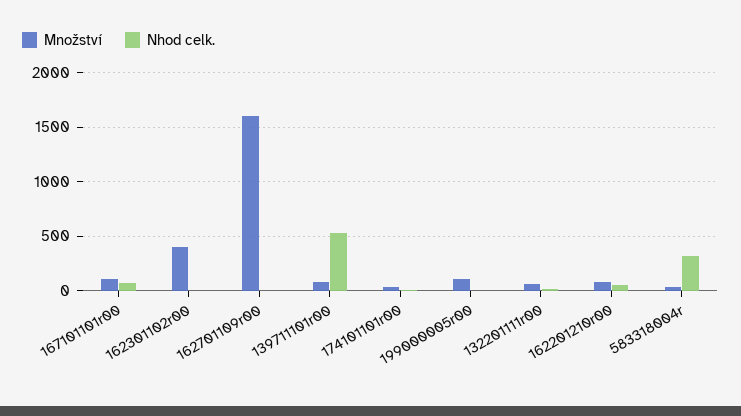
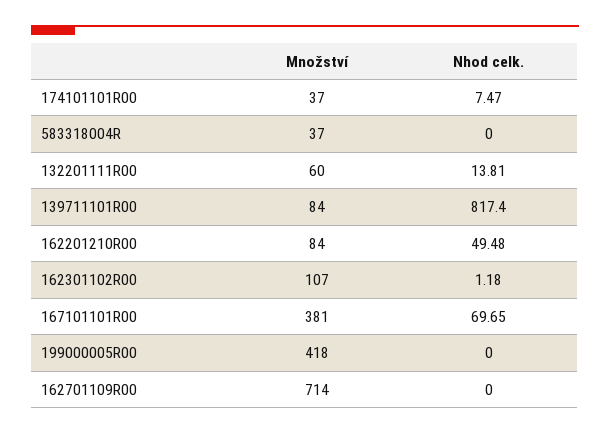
  {
    "Množství": {
-     "167101101r00": 100,
+     "167101101r00": 381,
-     "162301102r00": 400,
+     "162301102r00": 107,
-     "162701109r00": 1600,
+     "162701109r00": 714,
      "139711101r00": 84,
      "174101101r00": 37,
-     "199000005r00": 100,
+     "199000005r00": 418,
      "132201111r00": 60,
      "162201210r00": 84,
      "583318004r": 37
    },
    "Nhod celk.": {
      "167101101r00": 69.65,
      "162301102r00": 1.18,
      "162701109r00": 0,
-     "139711101r00": 500,
+     "139711101r00": 817.4,
      "174101101r00": 7.47,
      "199000005r00": 0,
      "132201111r00": 13.81,
      "162201210r00": 49.48,
-     "583318004r": 300
+     "583318004r": 0
    }
  }

